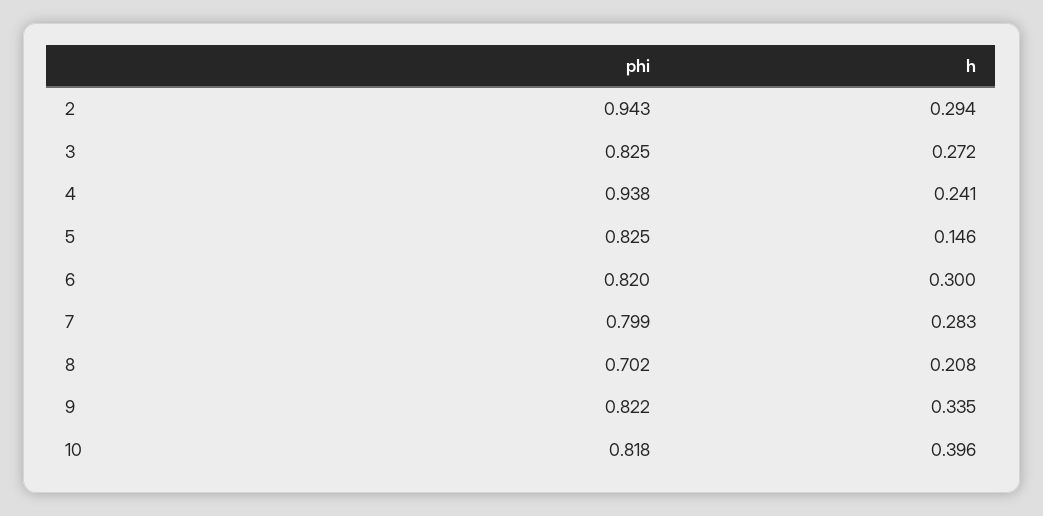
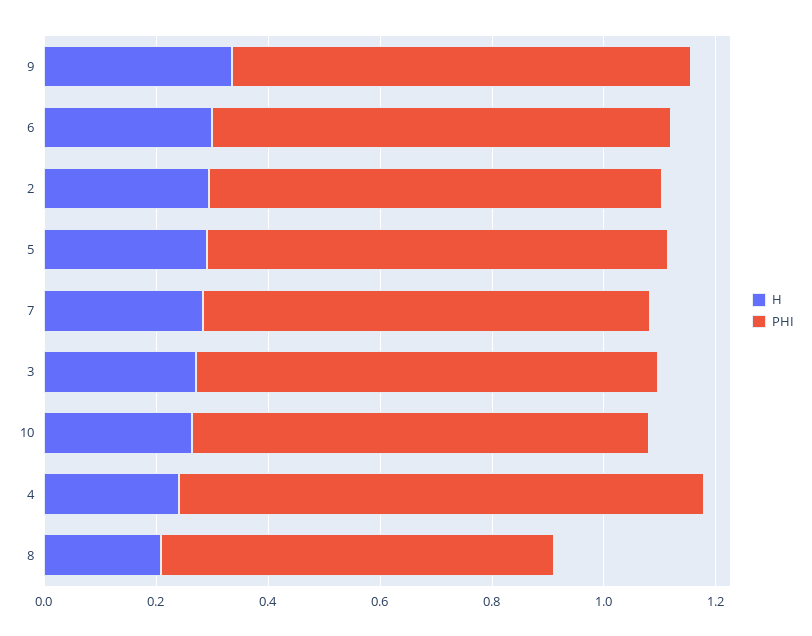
  {
    "phi": {
-     "2": 0.943,
+     "2": 0.8,
      "3": 0.825,
      "4": 0.938,
      "5": 0.825,
      "6": 0.82,
      "7": 0.799,
      "8": 0.702,
      "9": 0.822,
      "10": 0.818
    },
    "h": {
      "2": 0.294,
      "3": 0.272,
      "4": 0.241,
-     "5": 0.146,
+     "5": 0.3,
      "6": 0.3,
      "7": 0.283,
      "8": 0.208,
      "9": 0.335,
-     "10": 0.396
+     "10": 0.25
    }
  }

